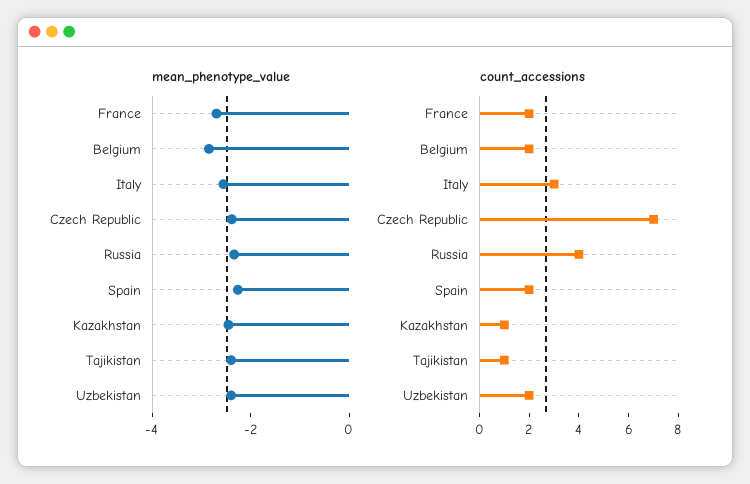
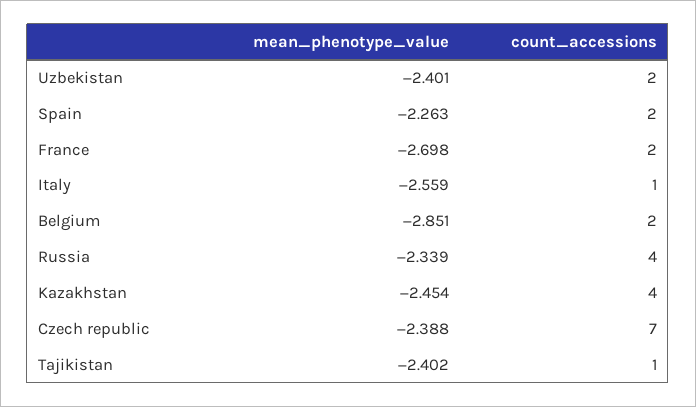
  {
    "mean_phenotype_value": {
      "France": -2.698,
      "Belgium": -2.851,
      "Italy": -2.559,
      "Czech Republic": -2.388,
      "Russia": -2.339,
      "Spain": -2.263,
      "Kazakhstan": -2.454,
      "Tajikistan": -2.402,
      "Uzbekistan": -2.401
    },
    "count_accessions": {
      "France": 2,
      "Belgium": 2,
-     "Italy": 3,
+     "Italy": 1,
      "Czech Republic": 7,
      "Russia": 4,
      "Spain": 2,
-     "Kazakhstan": 1,
+     "Kazakhstan": 4,
      "Tajikistan": 1,
      "Uzbekistan": 2
    }
  }

